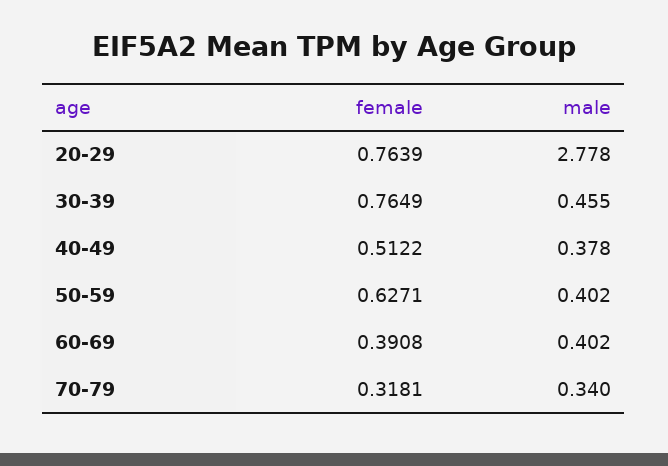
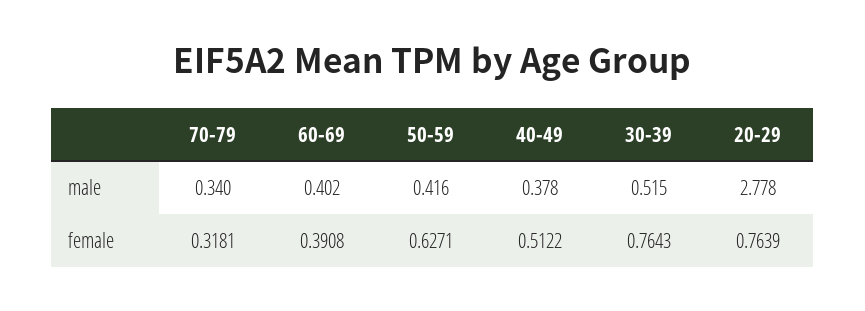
  {
    "female": {
      "20-29": 0.7639,
-     "30-39": 0.7649,
+     "30-39": 0.7643,
      "40-49": 0.5122,
      "50-59": 0.6271,
      "60-69": 0.3908,
      "70-79": 0.3181
    },
    "male": {
      "20-29": 2.778,
-     "30-39": 0.455,
+     "30-39": 0.515,
      "40-49": 0.378,
-     "50-59": 0.402,
+     "50-59": 0.416,
      "60-69": 0.402,
      "70-79": 0.34
    }
  }

